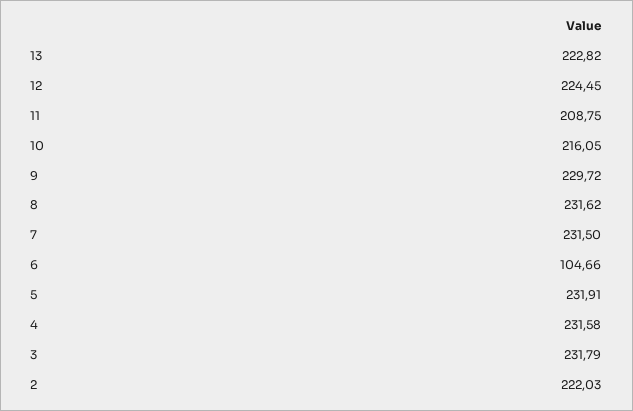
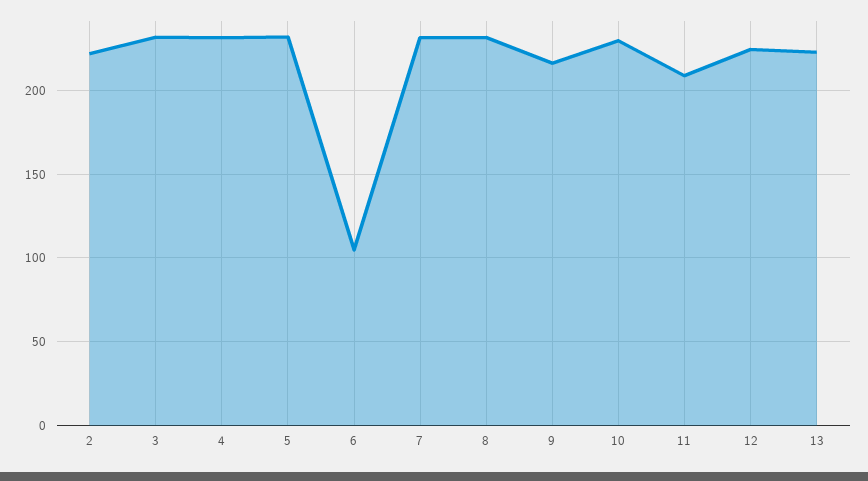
  {
    "13": 222.82,
    "12": 224.45,
    "11": 208.75,
-   "10": 216.05,
+   "10": 230,
-   "9": 229.72,
+   "9": 215,
    "8": 231.62,
    "7": 231.5,
    "6": 104.66,
    "5": 231.91,
    "4": 231.58,
    "3": 231.79,
    "2": 222.03
  }

